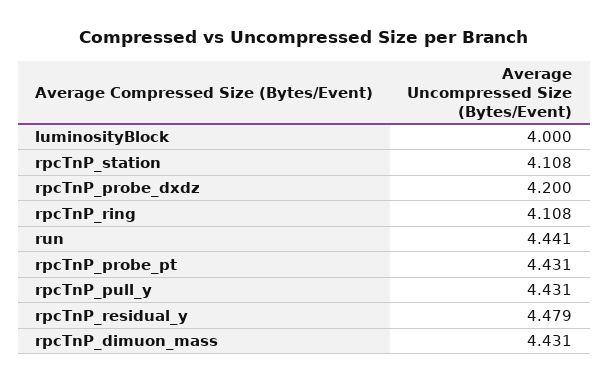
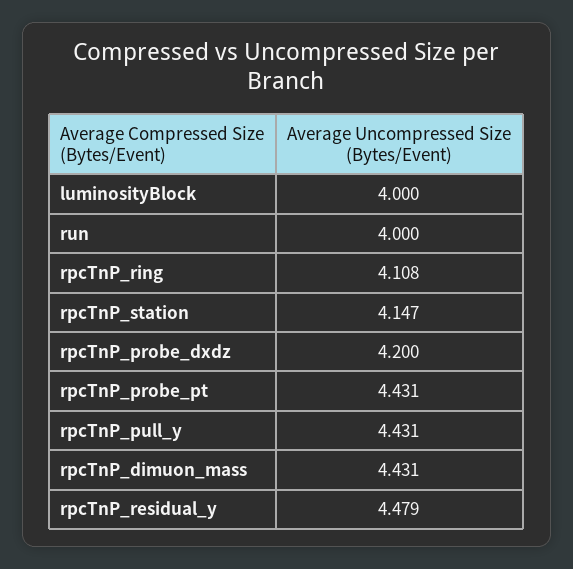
  {
    "luminosityBlock": 4,
-   "rpcTnP_station": 4.108,
+   "rpcTnP_station": 4.147,
    "rpcTnP_probe_dxdz": 4.2,
    "rpcTnP_ring": 4.108,
-   "run": 4.441,
+   "run": 4,
    "rpcTnP_probe_pt": 4.431,
    "rpcTnP_pull_y": 4.431,
    "rpcTnP_residual_y": 4.479,
    "rpcTnP_dimuon_mass": 4.431
  }

